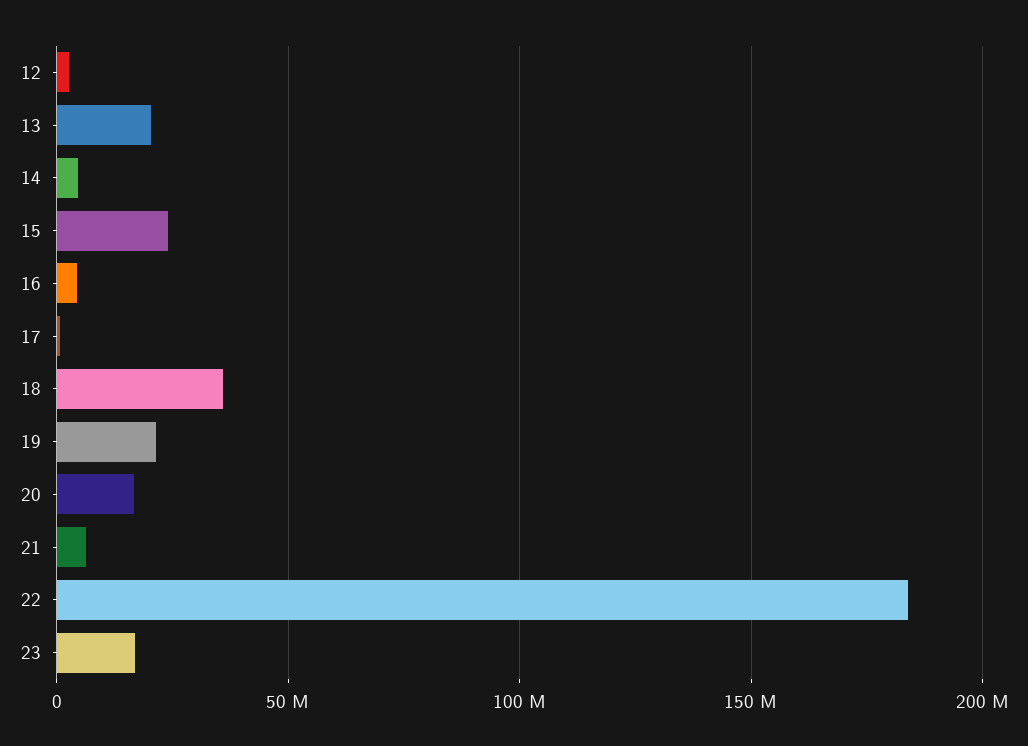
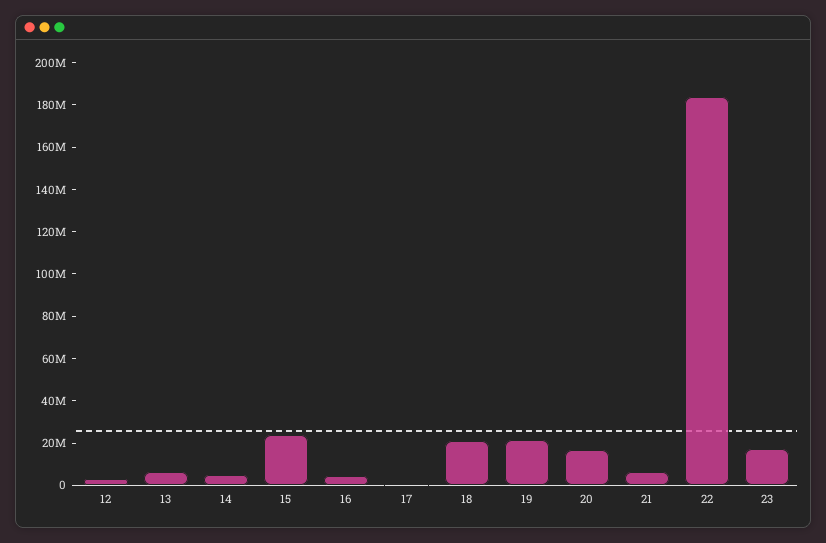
  {
    "12": 5000000,
-   "13": 20000000,
+   "13": 5000000,
    "14": 5000000,
    "15": 25000000,
    "16": 5000000,
    "17": 0,
-   "18": 35000000,
+   "18": 20000000,
    "19": 20000000,
    "20": 15000000,
    "21": 5000000,
    "22": 185000000,
    "23": 15000000
  }

